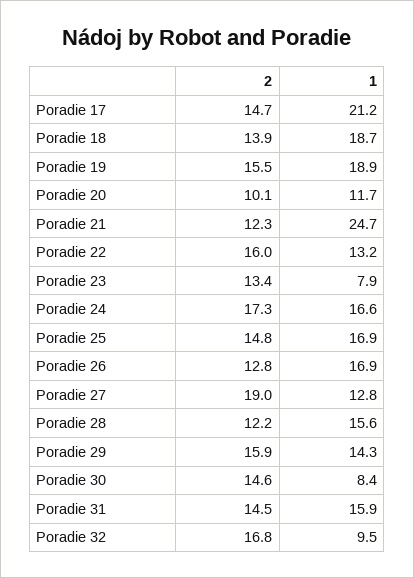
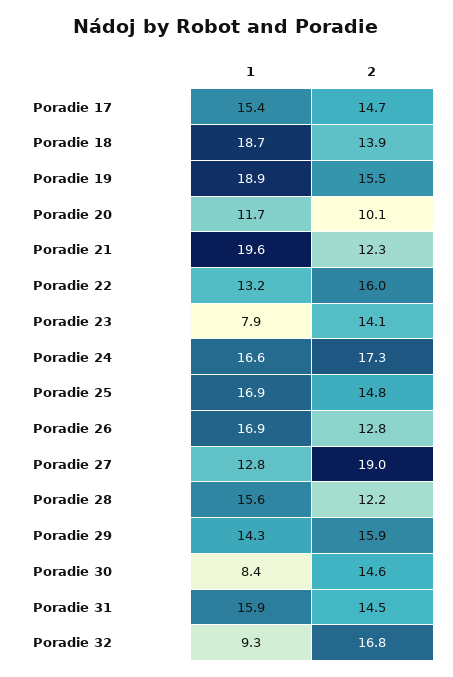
  {
    "2": {
      "Poradie 17": 14.7,
      "Poradie 18": 13.9,
      "Poradie 19": 15.5,
      "Poradie 20": 10.1,
      "Poradie 21": 12.3,
      "Poradie 22": 16,
-     "Poradie 23": 13.4,
+     "Poradie 23": 14.1,
      "Poradie 24": 17.3,
      "Poradie 25": 14.8,
      "Poradie 26": 12.8,
      "Poradie 27": 19,
      "Poradie 28": 12.2,
      "Poradie 29": 15.9,
      "Poradie 30": 14.6,
      "Poradie 31": 14.5,
      "Poradie 32": 16.8
    },
    "1": {
-     "Poradie 17": 21.2,
+     "Poradie 17": 15.4,
      "Poradie 18": 18.7,
      "Poradie 19": 18.9,
      "Poradie 20": 11.7,
-     "Poradie 21": 24.7,
+     "Poradie 21": 19.6,
      "Poradie 22": 13.2,
      "Poradie 23": 7.9,
      "Poradie 24": 16.6,
      "Poradie 25": 16.9,
      "Poradie 26": 16.9,
      "Poradie 27": 12.8,
      "Poradie 28": 15.6,
      "Poradie 29": 14.3,
      "Poradie 30": 8.4,
      "Poradie 31": 15.9,
-     "Poradie 32": 9.5
+     "Poradie 32": 9.3
    }
  }

